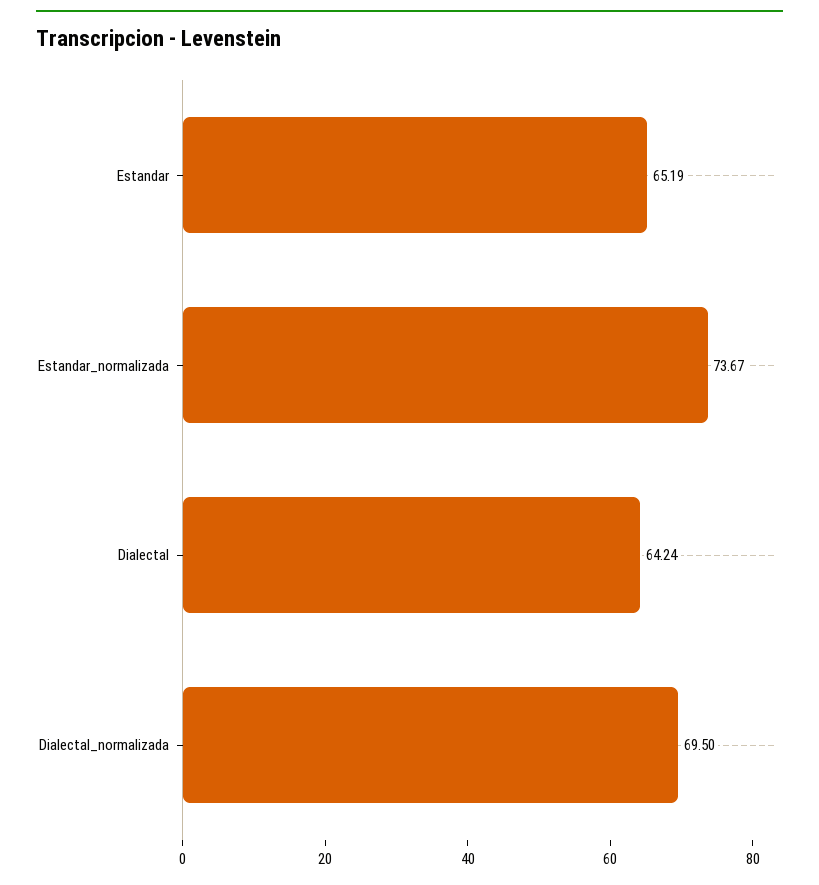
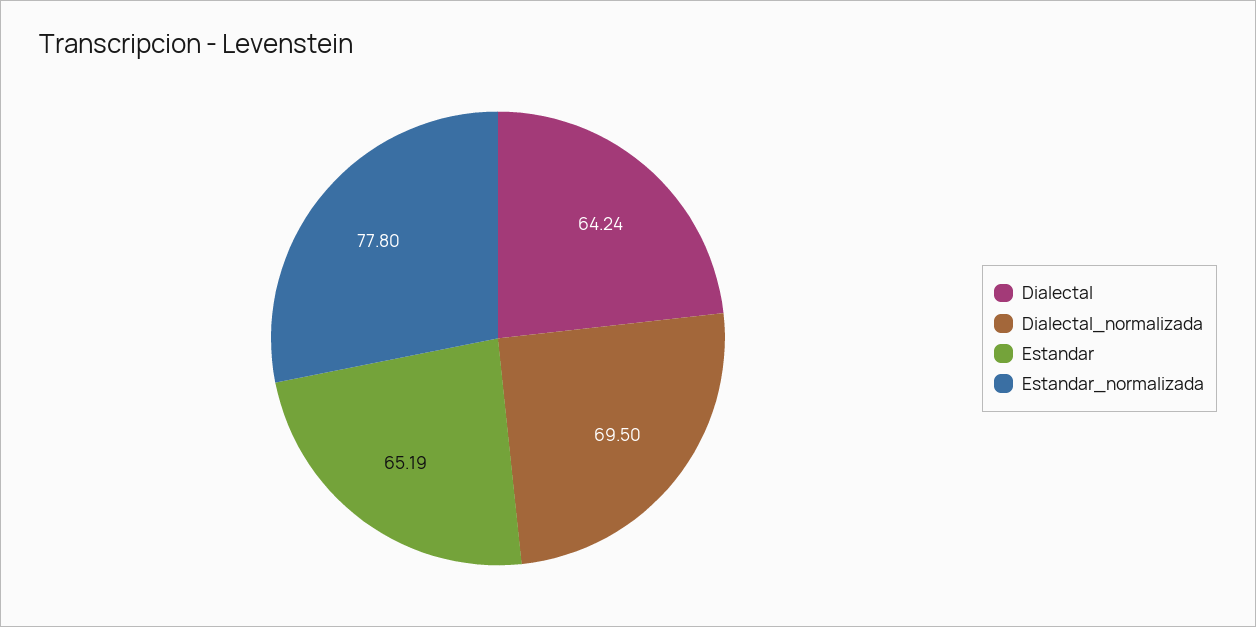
  {
    "Estandar": 65.19,
-   "Estandar_normalizada": 73.67,
+   "Estandar_normalizada": 77.8,
    "Dialectal": 64.24,
    "Dialectal_normalizada": 69.5
  }

